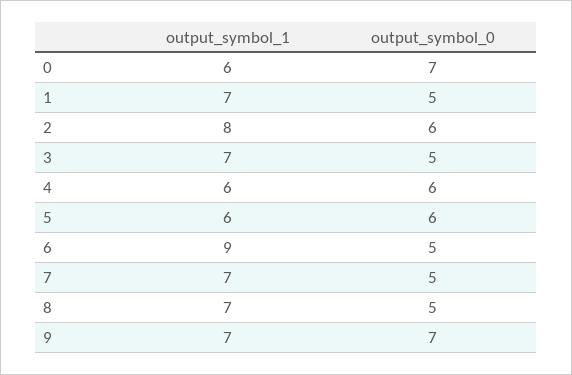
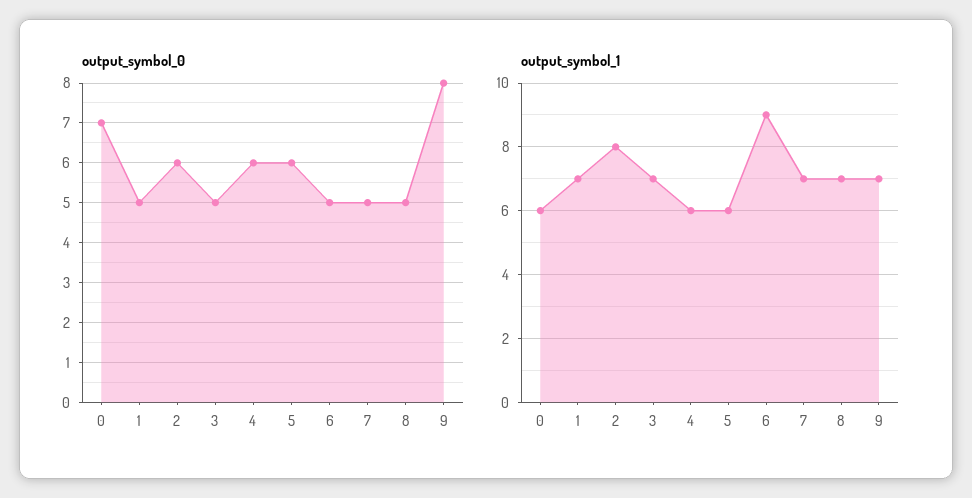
  {
    "output_symbol_1": {
      "0": 6,
      "1": 7,
      "2": 8,
      "3": 7,
      "4": 6,
      "5": 6,
      "6": 9,
      "7": 7,
      "8": 7,
      "9": 7
    },
    "output_symbol_0": {
      "0": 7,
      "1": 5,
      "2": 6,
      "3": 5,
      "4": 6,
      "5": 6,
      "6": 5,
      "7": 5,
      "8": 5,
-     "9": 7
+     "9": 8
    }
  }

